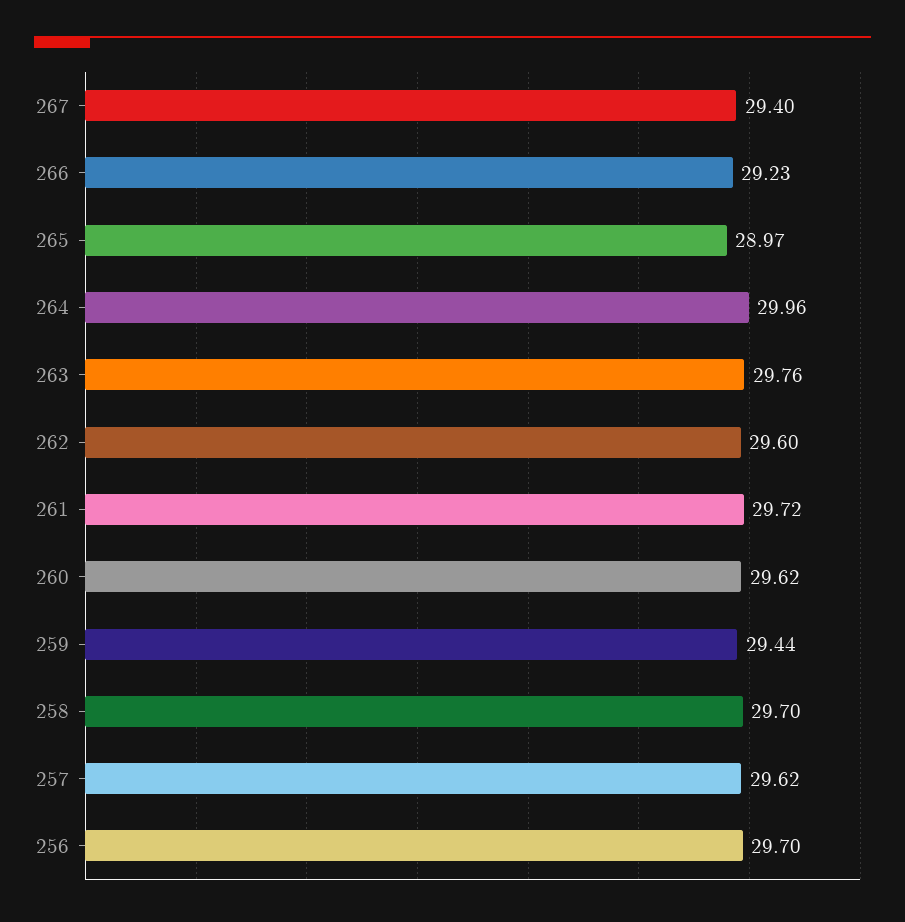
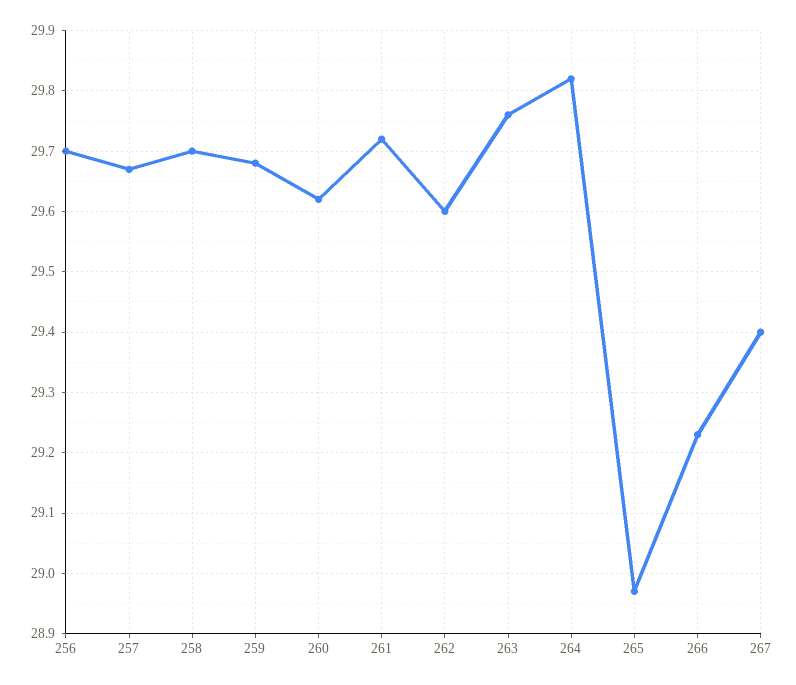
  {
    "267": 29.4,
    "266": 29.23,
    "265": 28.97,
-   "264": 29.96,
+   "264": 29.82,
    "263": 29.76,
    "262": 29.6,
    "261": 29.72,
    "260": 29.62,
-   "259": 29.44,
+   "259": 29.68,
    "258": 29.7,
-   "257": 29.62,
+   "257": 29.67,
    "256": 29.7
  }

